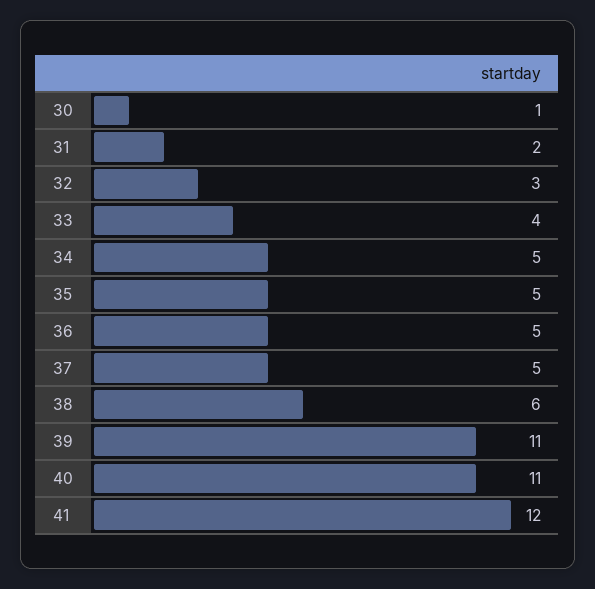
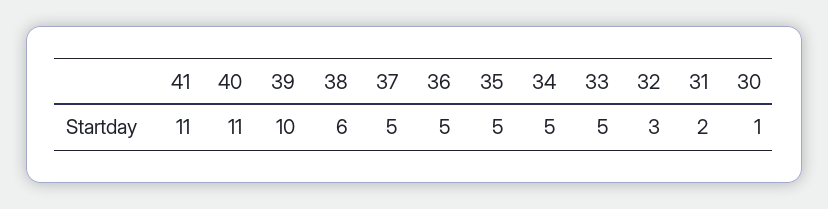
  {
    "30": 1,
    "31": 2,
    "32": 3,
-   "33": 4,
+   "33": 5,
    "34": 5,
    "35": 5,
    "36": 5,
    "37": 5,
    "38": 6,
-   "39": 11,
+   "39": 10,
    "40": 11,
-   "41": 12
+   "41": 11
  }

